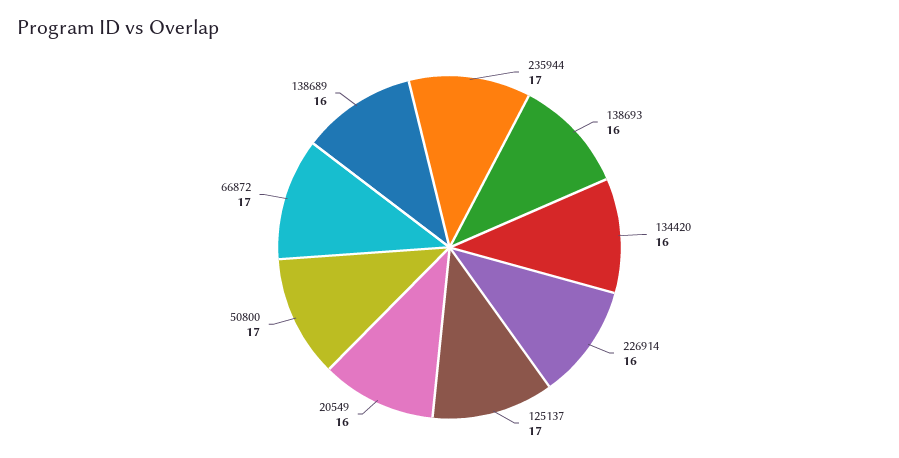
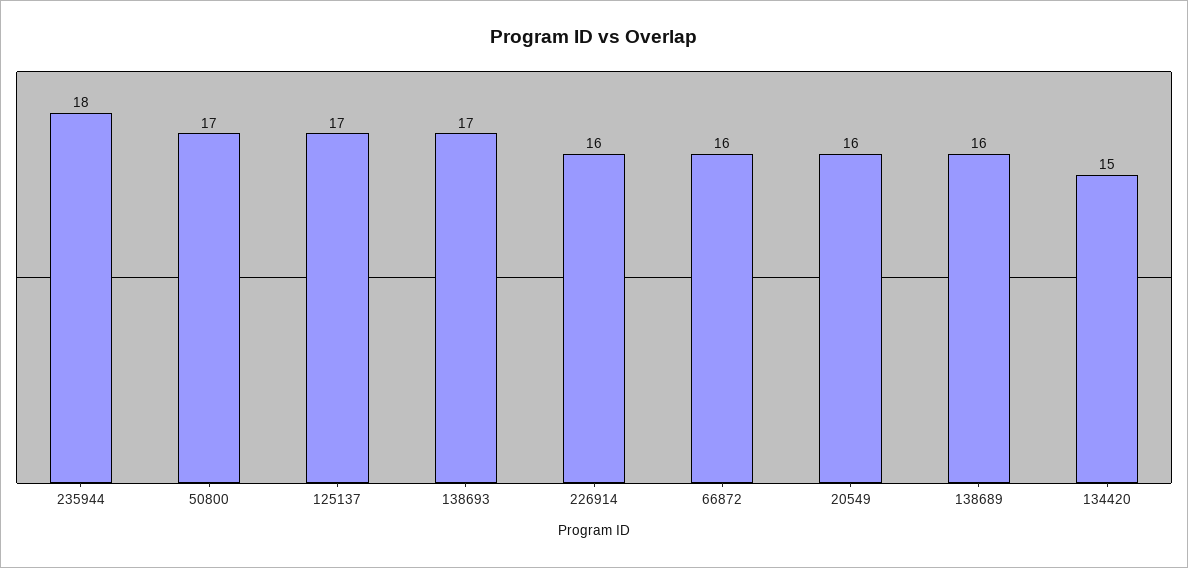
  {
-   "235944": 17,
+   "235944": 18,
-   "138693": 16,
+   "138693": 17,
-   "134420": 16,
+   "134420": 15,
    "226914": 16,
    "125137": 17,
    "20549": 16,
    "50800": 17,
-   "66872": 17,
+   "66872": 16,
    "138689": 16
  }

